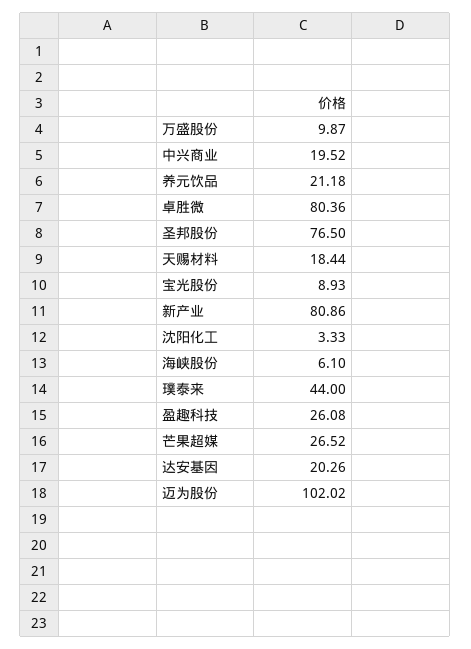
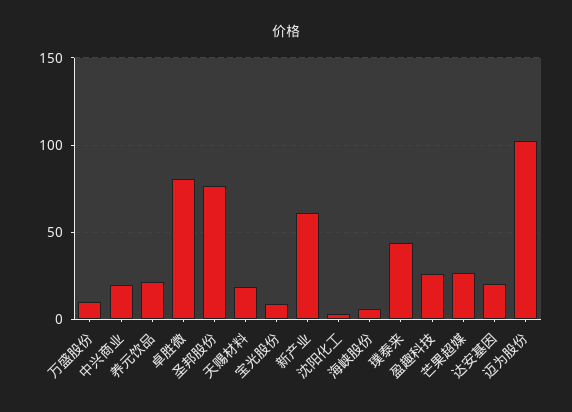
  {
    "万盛股份": 9.87,
    "中兴商业": 19.52,
    "养元饮品": 21.18,
    "卓胜微": 80.36,
    "圣邦股份": 76.5,
    "天赐材料": 18.44,
    "宝光股份": 8.93,
-   "新产业": 80.86,
+   "新产业": 60,
    "沈阳化工": 3.33,
    "海峡股份": 6.1,
    "璞泰来": 44,
    "盈趣科技": 26.08,
    "芒果超媒": 26.52,
    "达安基因": 20.26,
    "迈为股份": 102.02
  }

